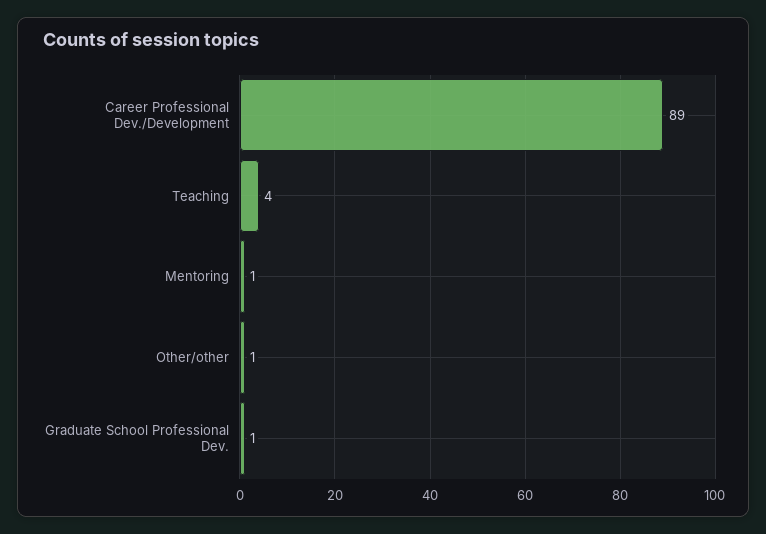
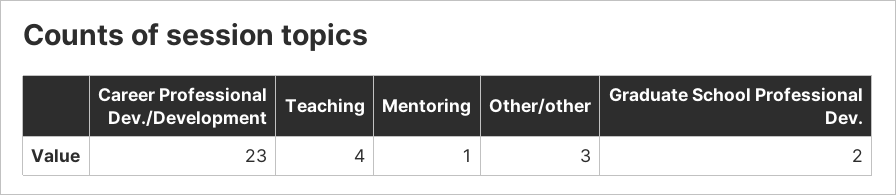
  {
-   "Career Professional Dev./Development": 89,
+   "Career Professional Dev./Development": 23,
    "Teaching": 4,
    "Mentoring": 1,
-   "Other/other": 1,
+   "Other/other": 3,
-   "Graduate School Professional Dev.": 1
+   "Graduate School Professional Dev.": 2
  }

